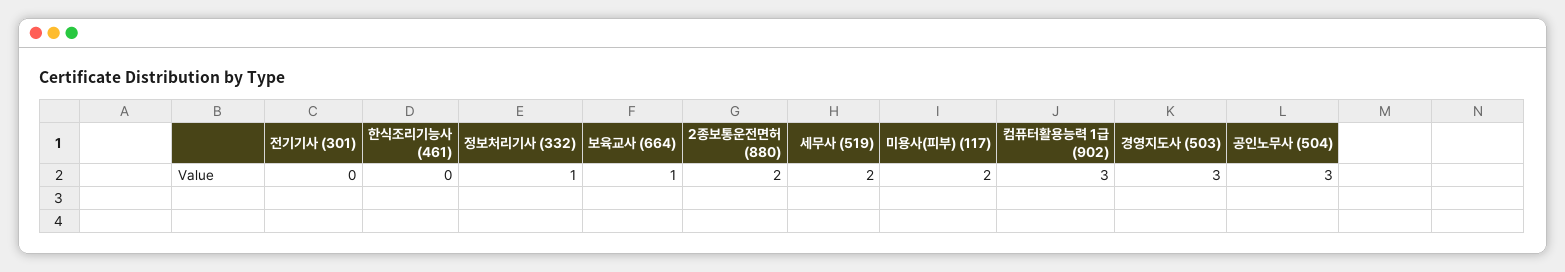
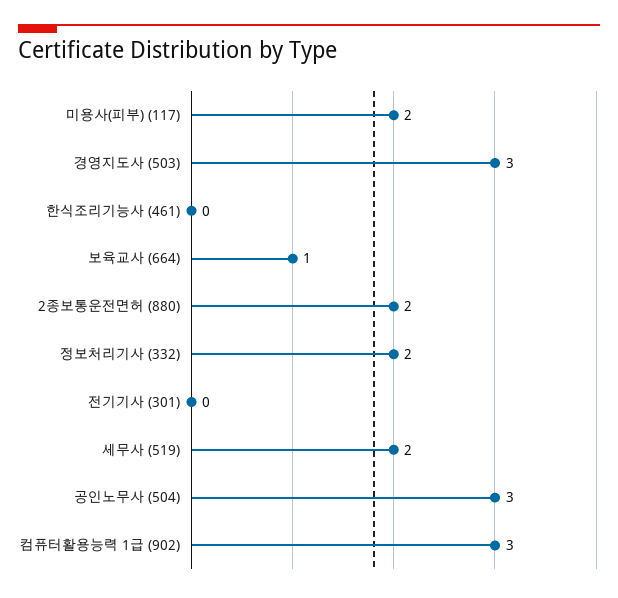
  {
    "전기기사 (301)": 0,
    "한식조리기능사 (461)": 0,
-   "정보처리기사 (332)": 1,
+   "정보처리기사 (332)": 2,
    "보육교사 (664)": 1,
    "2종보통운전면허 (880)": 2,
    "세무사 (519)": 2,
    "미용사(피부) (117)": 2,
    "컴퓨터활용능력 1급 (902)": 3,
    "경영지도사 (503)": 3,
    "공인노무사 (504)": 3
  }

